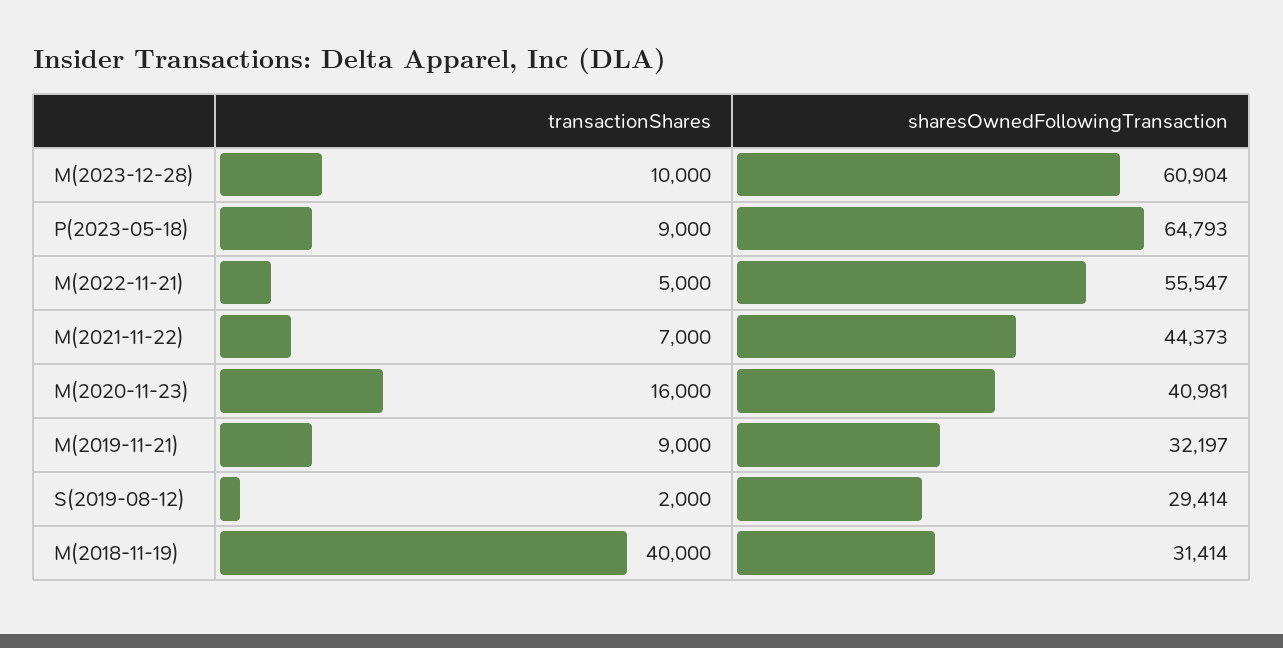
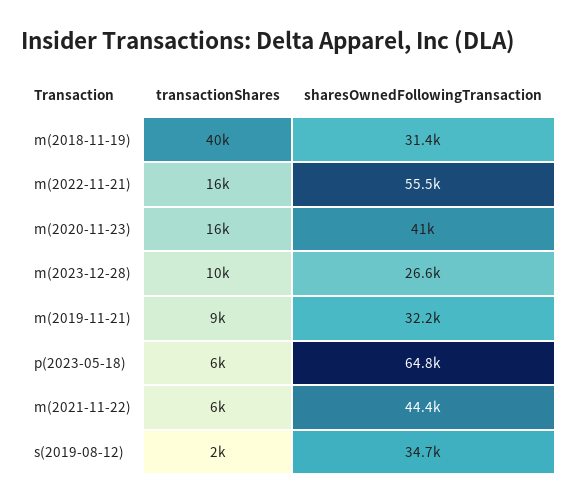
  {
    "transactionShares": {
      "M(2023-12-28)": 10000,
-     "P(2023-05-18)": 9000,
+     "P(2023-05-18)": 6000,
-     "M(2022-11-21)": 5000,
+     "M(2022-11-21)": 16000,
-     "M(2021-11-22)": 7000,
+     "M(2021-11-22)": 6000,
      "M(2020-11-23)": 16000,
      "M(2019-11-21)": 9000,
      "S(2019-08-12)": 2000,
      "M(2018-11-19)": 40000
    },
    "sharesOwnedFollowingTransaction": {
-     "M(2023-12-28)": 60904,
+     "M(2023-12-28)": 26600,
      "P(2023-05-18)": 64793,
      "M(2022-11-21)": 55547,
      "M(2021-11-22)": 44373,
      "M(2020-11-23)": 40981,
      "M(2019-11-21)": 32197,
-     "S(2019-08-12)": 29414,
+     "S(2019-08-12)": 34700,
      "M(2018-11-19)": 31414
    }
  }

